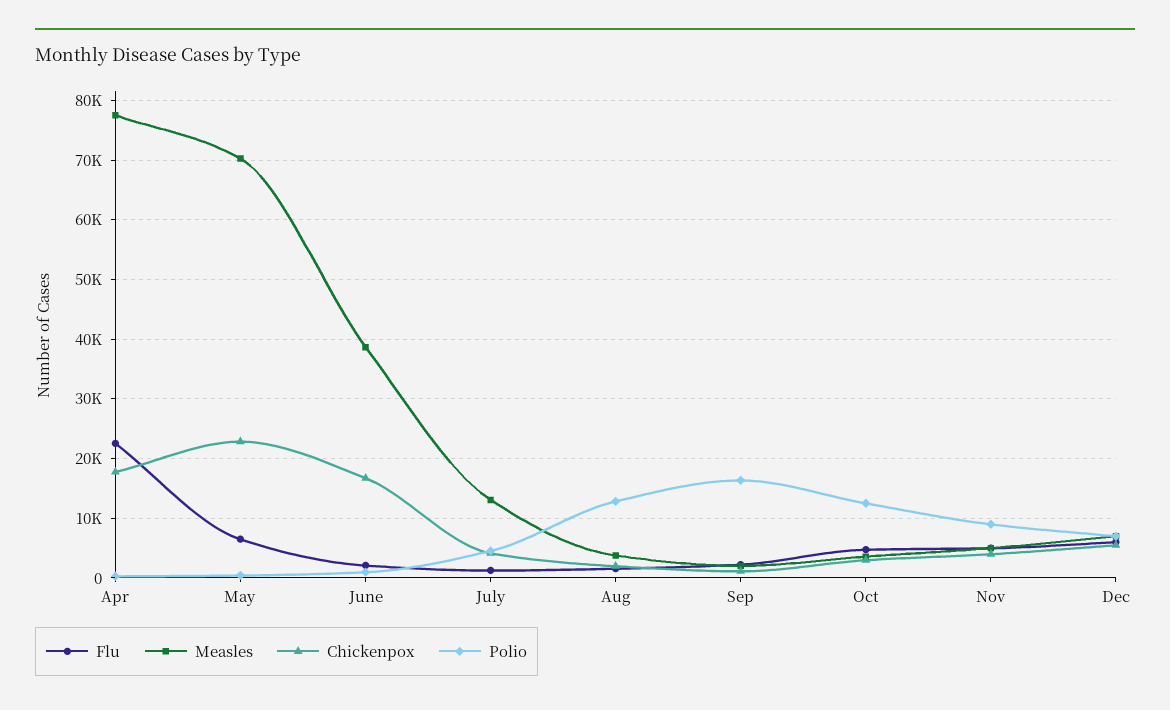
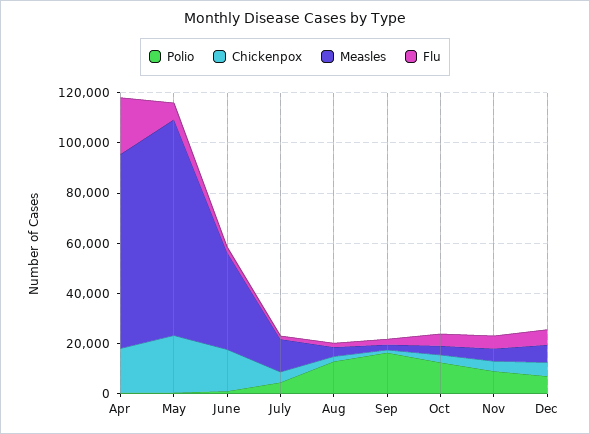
  {
    "Flu": {
      "Apr": 22000,
      "May": 6000,
      "June": 2000,
      "July": 2000,
      "Aug": 2000,
      "Sep": 2000,
      "Oct": 4000,
      "Nov": 6000,
      "Dec": 6000
    },
    "Measles": {
      "Apr": 78000,
-     "May": 70000,
+     "May": 85000,
      "June": 38000,
      "July": 14000,
      "Aug": 4000,
      "Sep": 2000,
      "Oct": 4000,
      "Nov": 6000,
      "Dec": 8000
    },
    "Chickenpox": {
      "Apr": 18000,
      "May": 22000,
      "June": 16000,
      "July": 4000,
      "Aug": 2000,
      "Sep": 2000,
      "Oct": 2000,
      "Nov": 4000,
      "Dec": 6000
    },
    "Polio": {
      "Apr": 0,
      "May": 0,
      "June": 0,
      "July": 4000,
      "Aug": 12000,
      "Sep": 16000,
      "Oct": 12000,
      "Nov": 10000,
      "Dec": 8000
    }
  }

